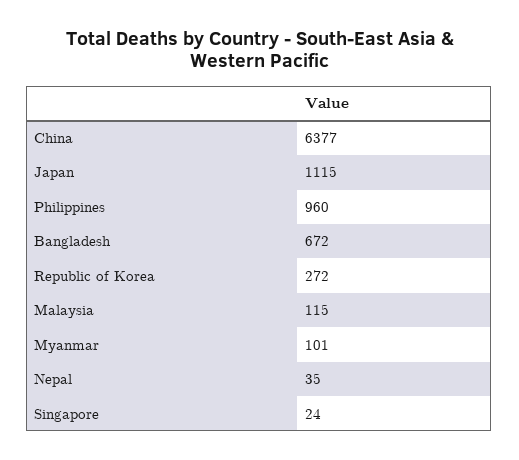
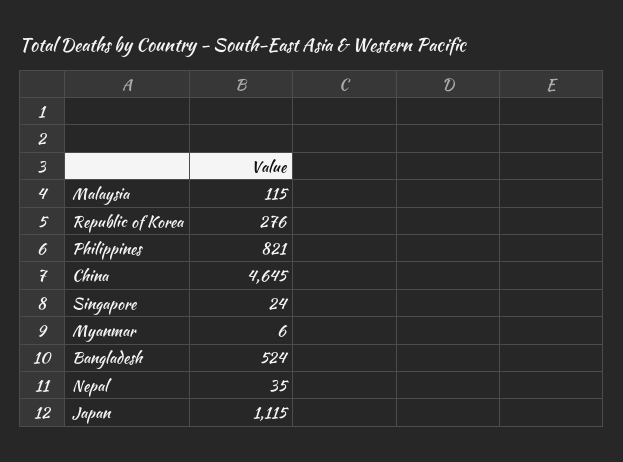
  {
-   "China": 6377,
+   "China": 4645,
    "Japan": 1115,
-   "Philippines": 960,
+   "Philippines": 821,
-   "Bangladesh": 672,
+   "Bangladesh": 524,
-   "Republic of Korea": 272,
+   "Republic of Korea": 276,
    "Malaysia": 115,
-   "Myanmar": 101,
+   "Myanmar": 6,
    "Nepal": 35,
    "Singapore": 24
  }

